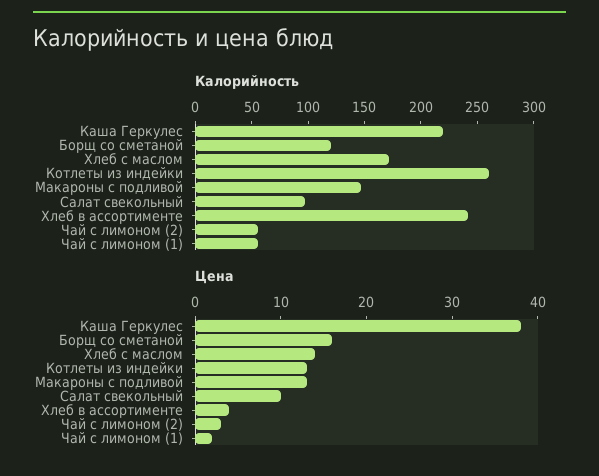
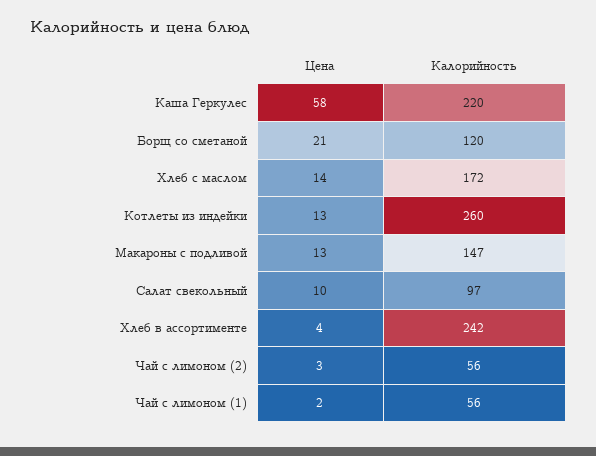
  {
    "Калорийность": {
      "Каша Геркулес": 220,
      "Борщ со сметаной": 120,
      "Хлеб с маслом": 172,
      "Котлеты из индейки": 260,
      "Макароны с подливой": 147,
      "Салат свекольный": 97,
      "Хлеб в ассортименте": 242,
      "Чай с лимоном (2)": 56,
      "Чай с лимоном (1)": 56
    },
    "Цена": {
-     "Каша Геркулес": 38,
+     "Каша Геркулес": 58,
-     "Борщ со сметаной": 16,
+     "Борщ со сметаной": 21,
      "Хлеб с маслом": 14,
      "Котлеты из индейки": 13,
      "Макароны с подливой": 13,
      "Салат свекольный": 10,
      "Хлеб в ассортименте": 4,
      "Чай с лимоном (2)": 3,
      "Чай с лимоном (1)": 2
    }
  }

